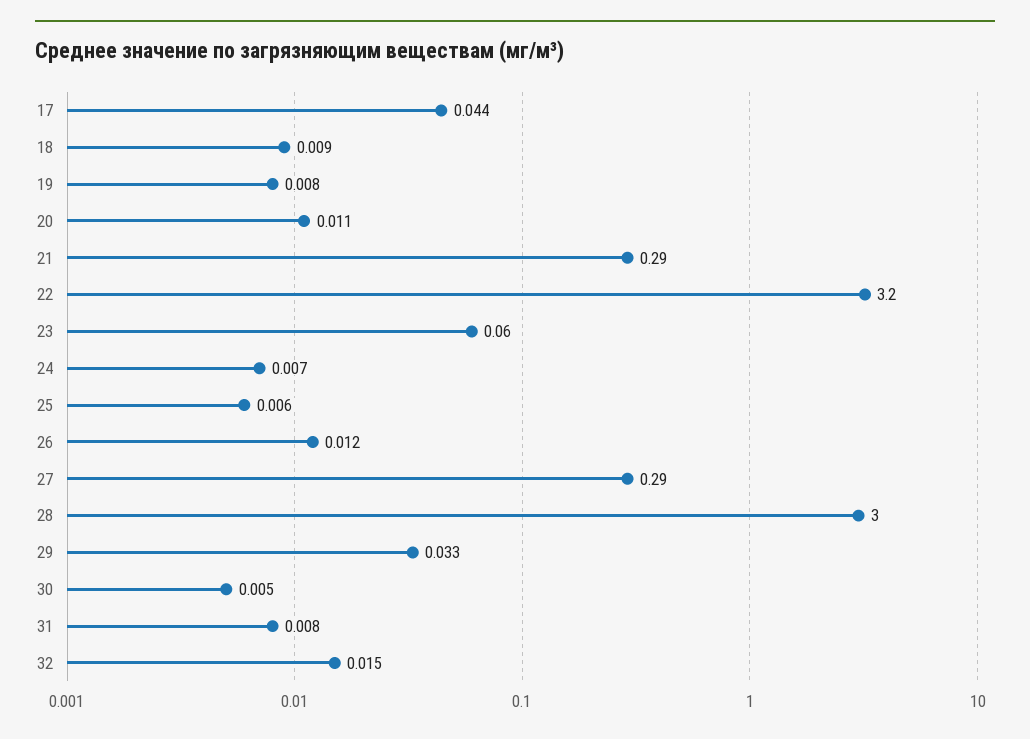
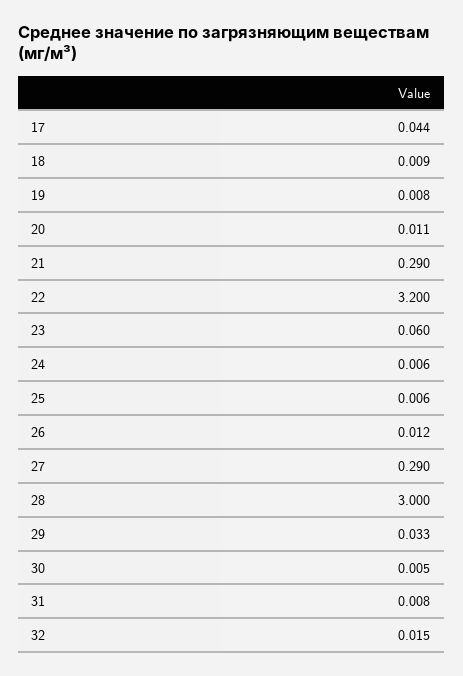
  {
    "17": 0.044,
    "18": 0.009,
    "19": 0.008,
    "20": 0.011,
    "21": 0.29,
    "22": 3.2,
    "23": 0.06,
-   "24": 0.007,
+   "24": 0.006,
    "25": 0.006,
    "26": 0.012,
    "27": 0.29,
    "28": 3,
    "29": 0.033,
    "30": 0.005,
    "31": 0.008,
    "32": 0.015
  }

